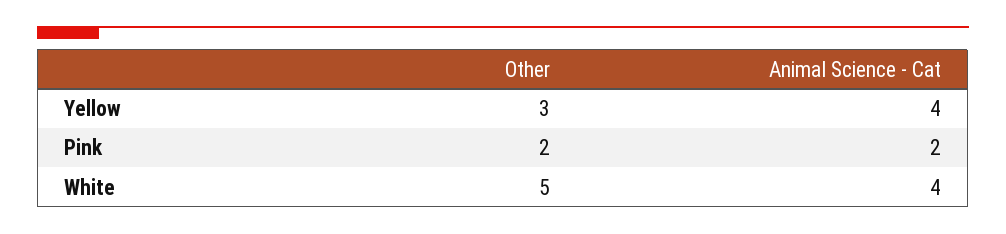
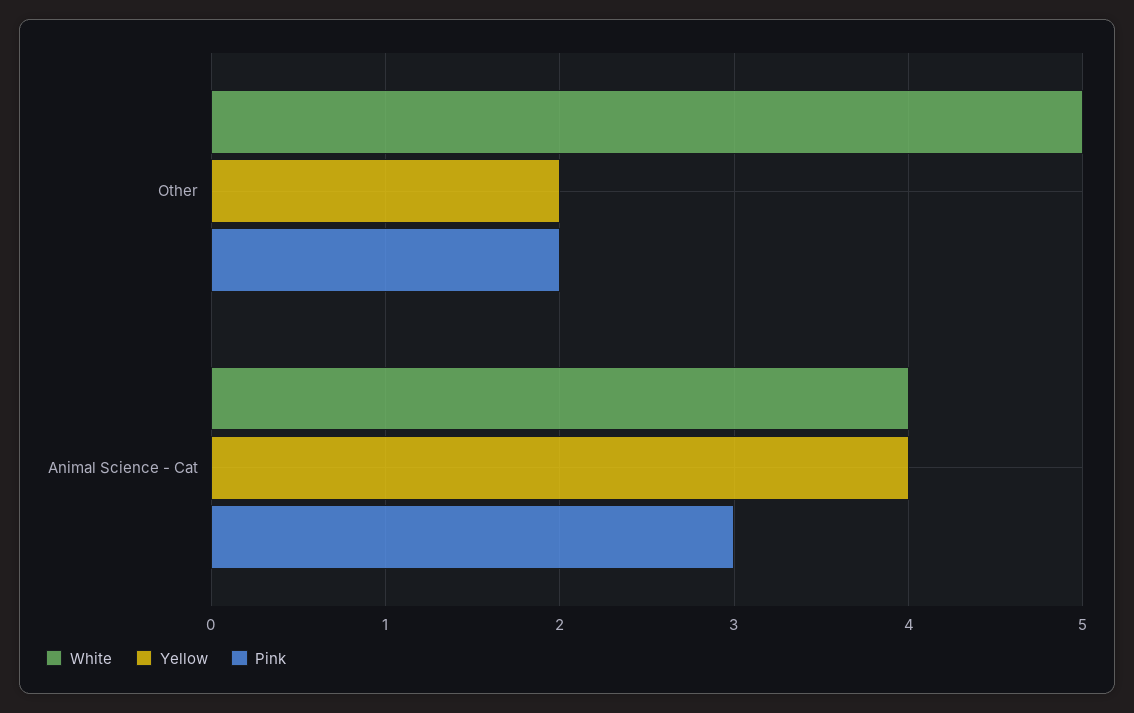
  {
    "Yellow": {
-     "Other": 3,
+     "Other": 2,
      "Animal Science - Cat": 4
    },
    "Pink": {
      "Other": 2,
-     "Animal Science - Cat": 2
+     "Animal Science - Cat": 3
    },
    "White": {
      "Other": 5,
      "Animal Science - Cat": 4
    }
  }

